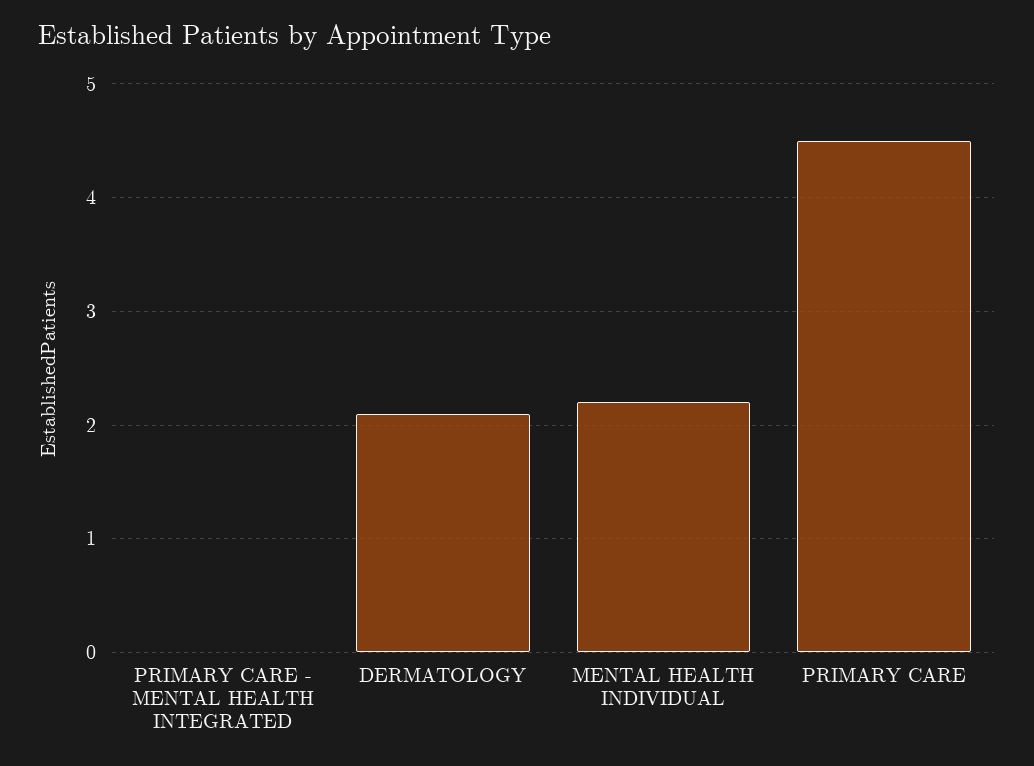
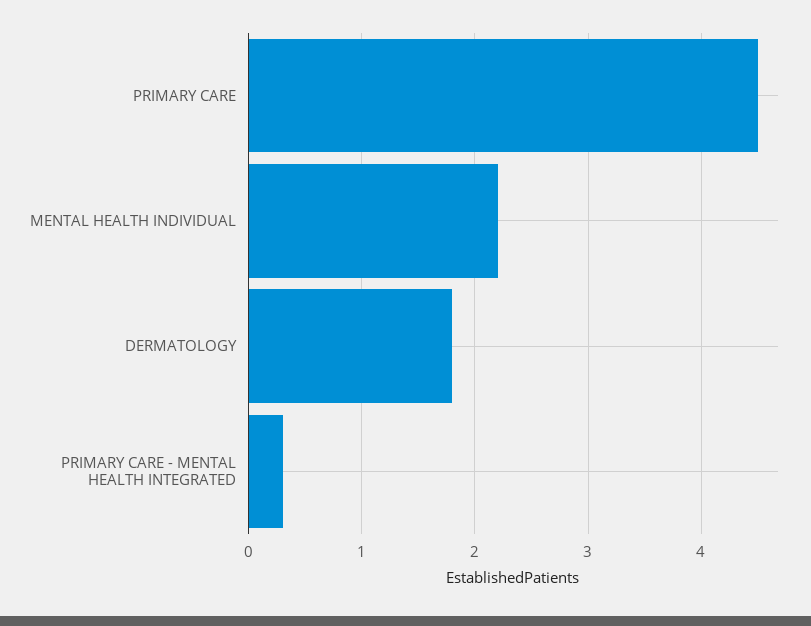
  {
-   "PRIMARY CARE - MENTAL HEALTH INTEGRATED": 0,
+   "PRIMARY CARE - MENTAL HEALTH INTEGRATED": 0.3,
-   "DERMATOLOGY": 2.1,
+   "DERMATOLOGY": 1.8,
    "MENTAL HEALTH INDIVIDUAL": 2.2,
    "PRIMARY CARE": 4.5
  }

